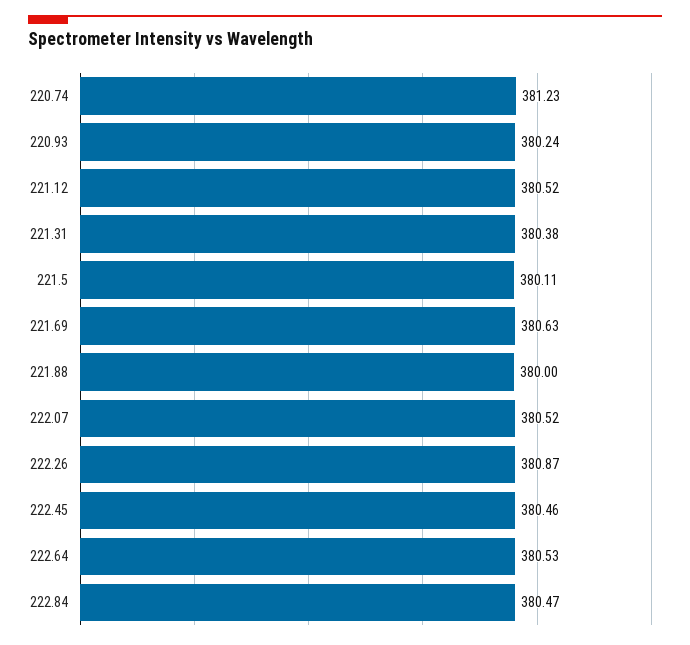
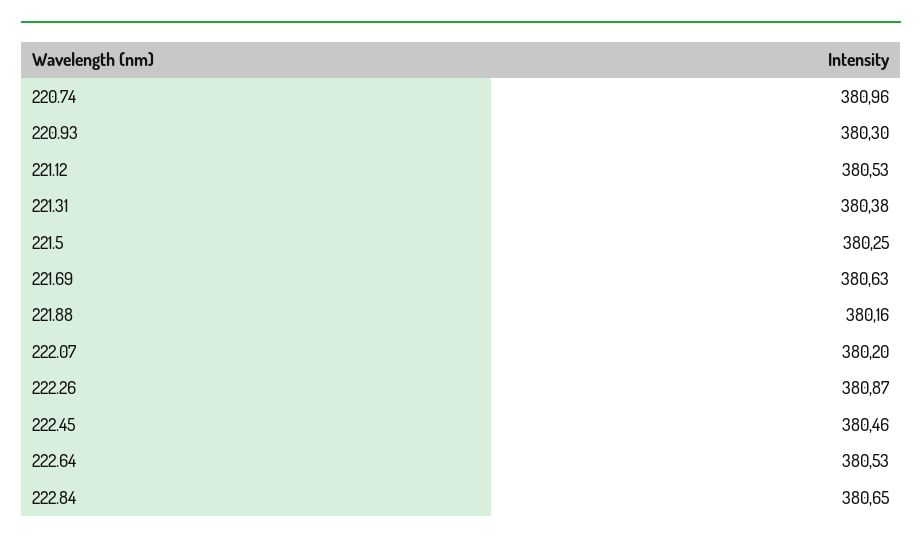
  {
-   "220.74": 381.23,
+   "220.74": 380.96,
-   "220.93": 380.24,
+   "220.93": 380.3,
-   "221.12": 380.52,
+   "221.12": 380.53,
    "221.31": 380.38,
-   "221.5": 380.11,
+   "221.5": 380.25,
    "221.69": 380.63,
-   "221.88": 380,
+   "221.88": 380.16,
-   "222.07": 380.52,
+   "222.07": 380.2,
    "222.26": 380.87,
    "222.45": 380.46,
    "222.64": 380.53,
-   "222.84": 380.47
+   "222.84": 380.65
  }

